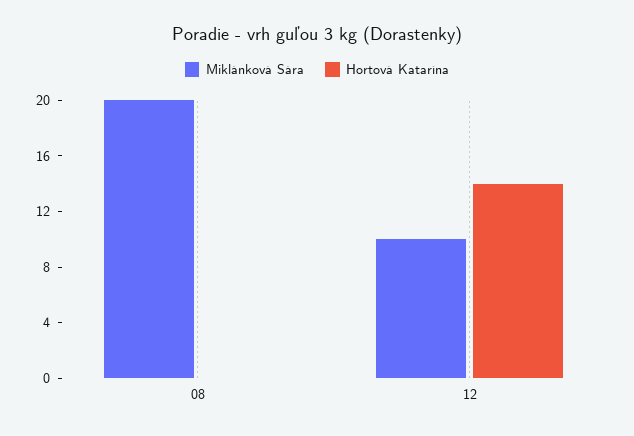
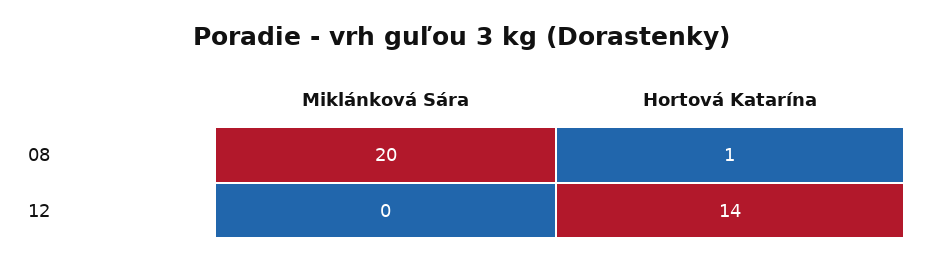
  {
    "Miklánková Sára": {
      "08": 20,
-     "12": 10
+     "12": 0
    },
    "Hortová Katarína": {
-     "08": 0,
+     "08": 1,
      "12": 14
    }
  }

